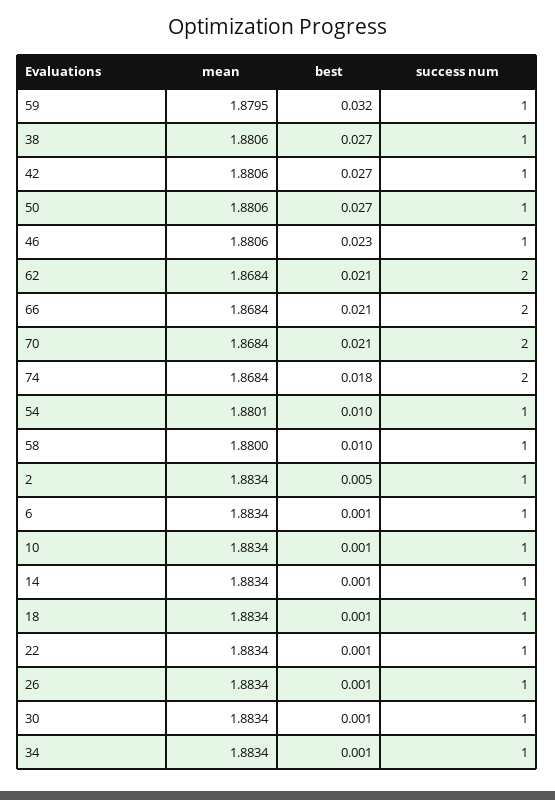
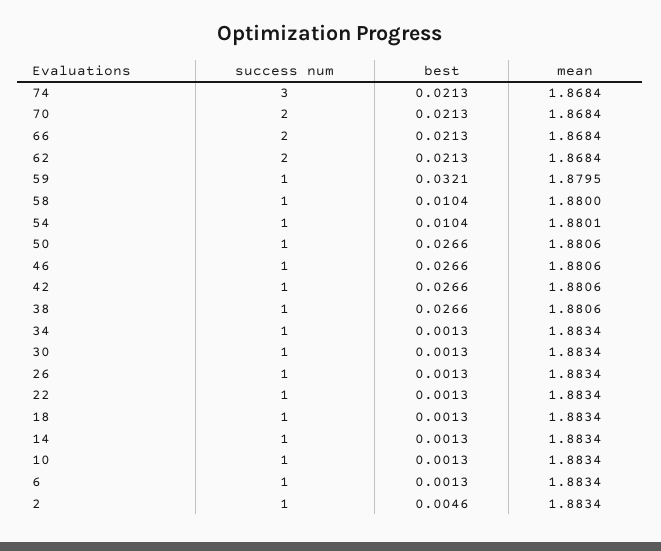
  {
    "mean": {
      "59": 1.8795,
      "38": 1.8806,
      "42": 1.8806,
      "50": 1.8806,
      "46": 1.8806,
      "62": 1.8684,
      "66": 1.8684,
      "70": 1.8684,
      "74": 1.8684,
      "54": 1.8801,
      "58": 1.88,
      "2": 1.8834,
      "6": 1.8834,
      "10": 1.8834,
      "14": 1.8834,
      "18": 1.8834,
      "22": 1.8834,
      "26": 1.8834,
      "30": 1.8834,
      "34": 1.8834
    },
    "best": {
      "59": 0.0321,
      "38": 0.0266,
      "42": 0.0266,
      "50": 0.0266,
-     "46": 0.023,
+     "46": 0.0266,
      "62": 0.0213,
      "66": 0.0213,
      "70": 0.0213,
-     "74": 0.018,
+     "74": 0.0213,
      "54": 0.0104,
      "58": 0.0104,
      "2": 0.0046,
      "6": 0.0013,
      "10": 0.0013,
      "14": 0.0013,
      "18": 0.0013,
      "22": 0.0013,
      "26": 0.0013,
      "30": 0.0013,
      "34": 0.0013
    },
    "success num": {
      "59": 1,
      "38": 1,
      "42": 1,
      "50": 1,
      "46": 1,
      "62": 2,
      "66": 2,
      "70": 2,
-     "74": 2,
+     "74": 3,
      "54": 1,
      "58": 1,
      "2": 1,
      "6": 1,
      "10": 1,
      "14": 1,
      "18": 1,
      "22": 1,
      "26": 1,
      "30": 1,
      "34": 1
    }
  }

